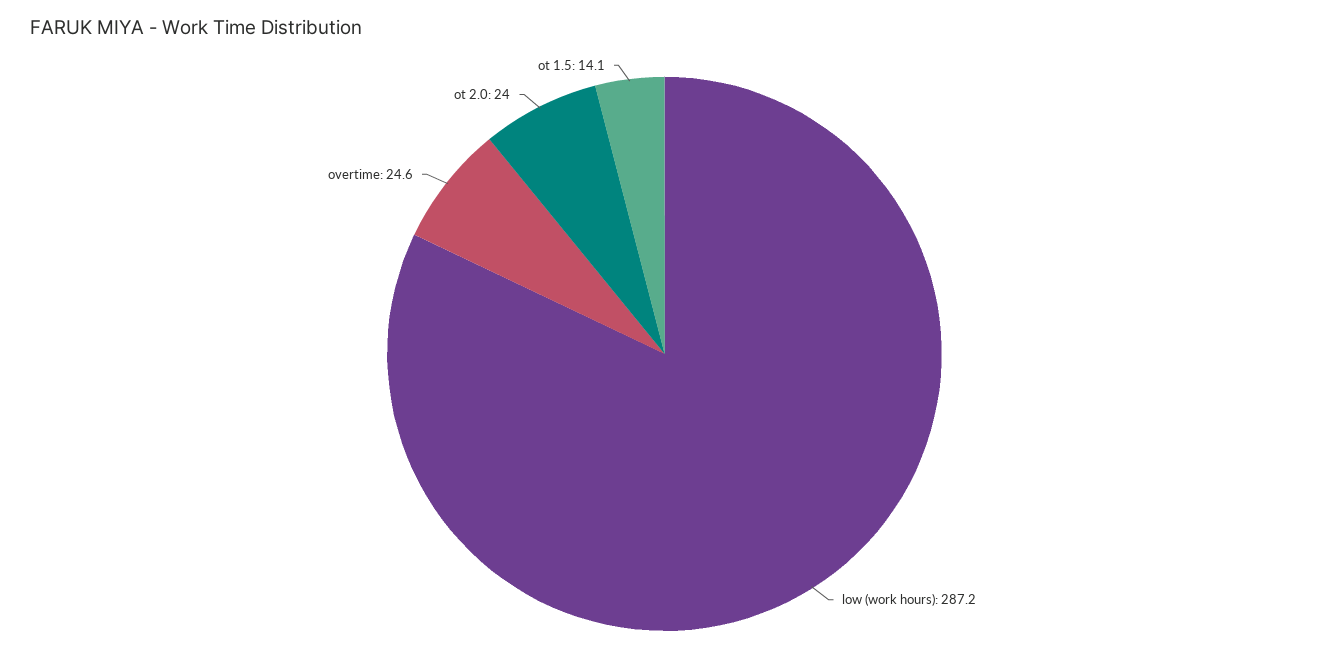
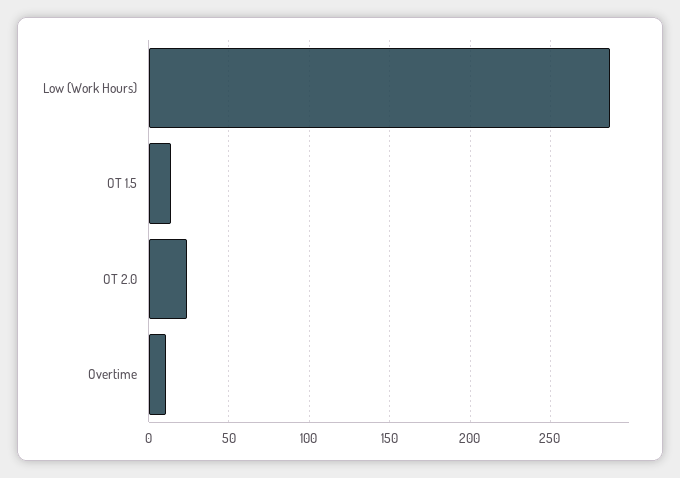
  {
    "low (work hours)": 287.2,
-   "overtime": 24.6,
+   "overtime": 10,
    "ot 2.0": 24,
    "ot 1.5": 14.1
  }

